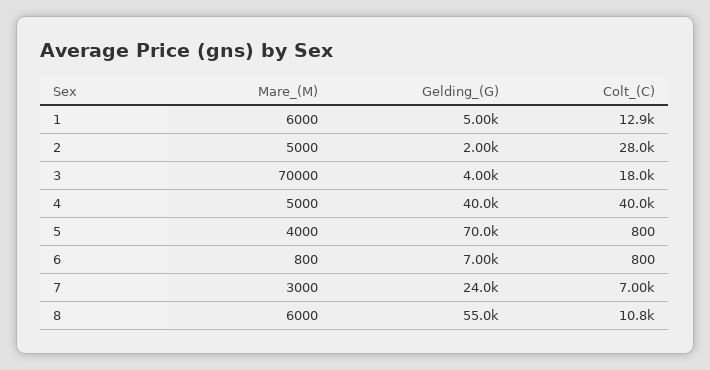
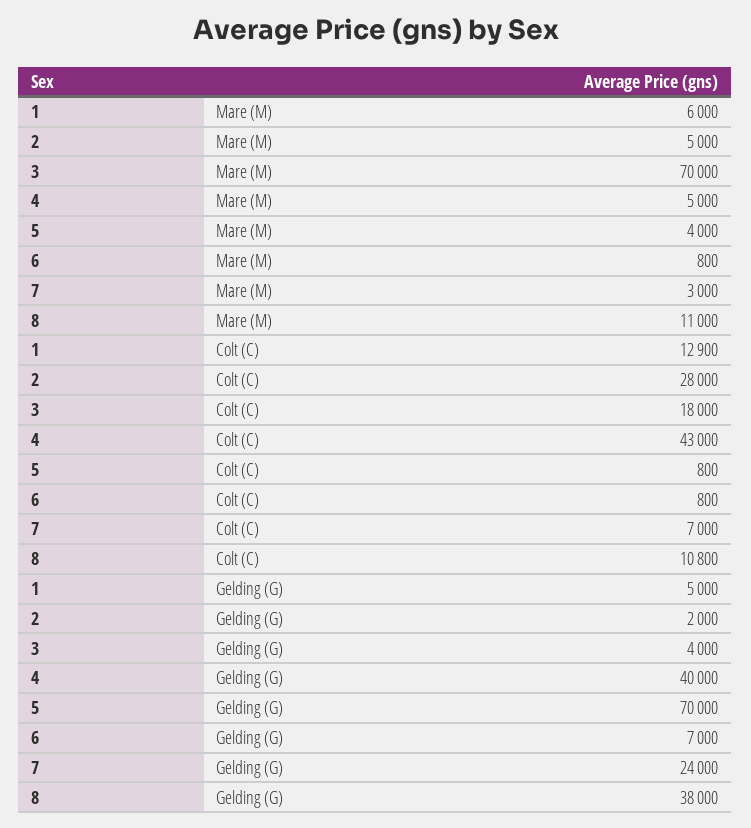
  {
    "Mare_(M)": {
      "1": 6000,
      "2": 5000,
      "3": 70000,
      "4": 5000,
      "5": 4000,
      "6": 800,
      "7": 3000,
-     "8": 6000
+     "8": 11000
    },
    "Gelding_(G)": {
      "1": 5000,
      "2": 2000,
      "3": 4000,
      "4": 40000,
      "5": 70000,
      "6": 7000,
      "7": 24000,
-     "8": 55000
+     "8": 38000
    },
    "Colt_(C)": {
      "1": 12900,
      "2": 28000,
      "3": 18000,
-     "4": 40000,
+     "4": 43000,
      "5": 800,
      "6": 800,
      "7": 7000,
      "8": 10800
    }
  }

